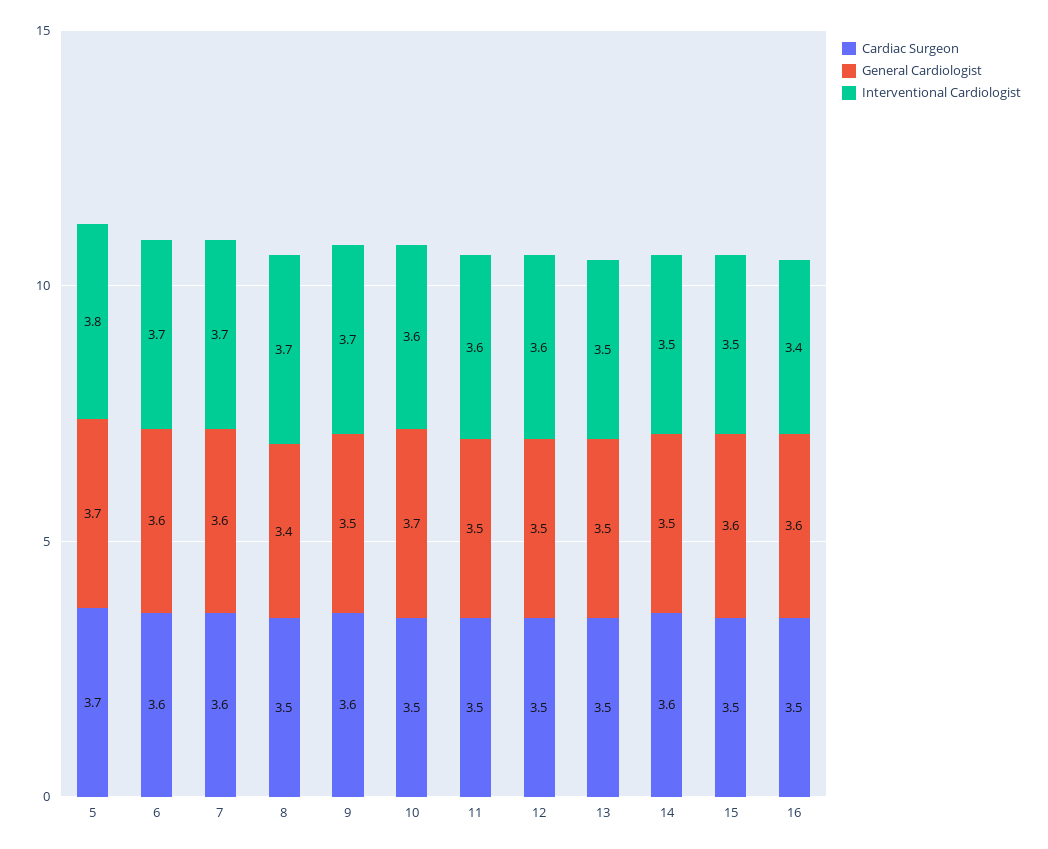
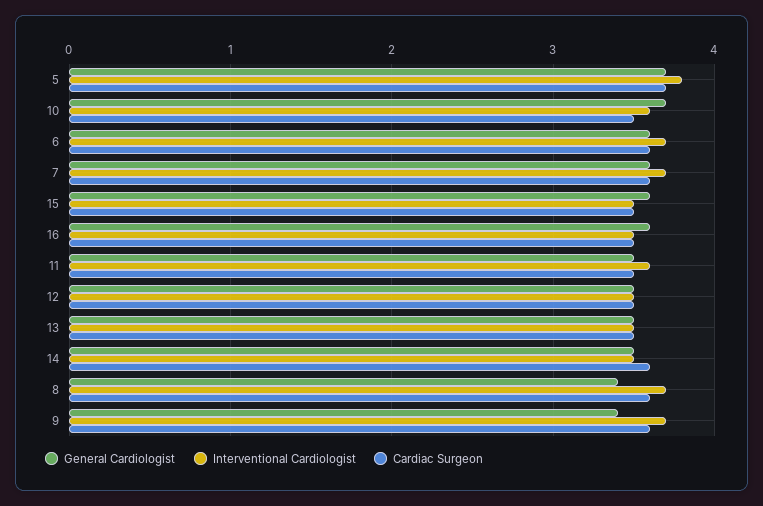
  {
    "Cardiac Surgeon": {
      "5": 3.7,
      "6": 3.6,
      "7": 3.6,
-     "8": 3.5,
+     "8": 3.6,
      "9": 3.6,
      "10": 3.5,
      "11": 3.5,
      "12": 3.5,
      "13": 3.5,
      "14": 3.6,
      "15": 3.5,
      "16": 3.5
    },
    "General Cardiologist": {
      "5": 3.7,
      "6": 3.6,
      "7": 3.6,
      "8": 3.4,
-     "9": 3.5,
+     "9": 3.4,
      "10": 3.7,
      "11": 3.5,
      "12": 3.5,
      "13": 3.5,
      "14": 3.5,
      "15": 3.6,
      "16": 3.6
    },
    "Interventional Cardiologist": {
      "5": 3.8,
      "6": 3.7,
      "7": 3.7,
      "8": 3.7,
      "9": 3.7,
      "10": 3.6,
      "11": 3.6,
-     "12": 3.6,
+     "12": 3.5,
      "13": 3.5,
      "14": 3.5,
      "15": 3.5,
-     "16": 3.4
+     "16": 3.5
    }
  }

